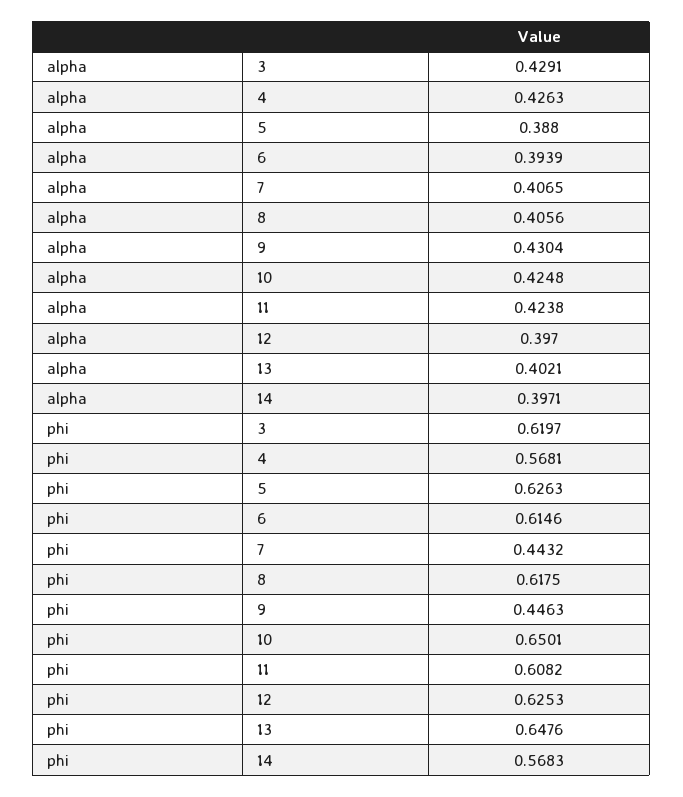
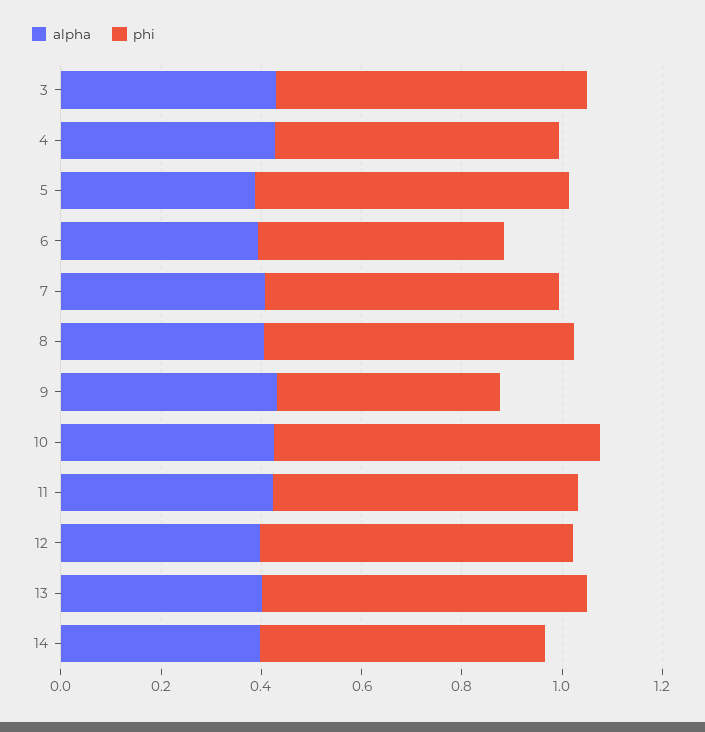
  {
    "alpha": {
      "3": 0.4291,
      "4": 0.4263,
      "5": 0.388,
      "6": 0.3939,
      "7": 0.4065,
      "8": 0.4056,
      "9": 0.4304,
      "10": 0.4248,
      "11": 0.4238,
      "12": 0.397,
      "13": 0.4021,
      "14": 0.3971
    },
    "phi": {
      "3": 0.6197,
      "4": 0.5681,
      "5": 0.6263,
-     "6": 0.6146,
+     "6": 0.5,
-     "7": 0.4432,
+     "7": 0.6,
      "8": 0.6175,
      "9": 0.4463,
      "10": 0.6501,
      "11": 0.6082,
      "12": 0.6253,
      "13": 0.6476,
      "14": 0.5683
    }
  }

